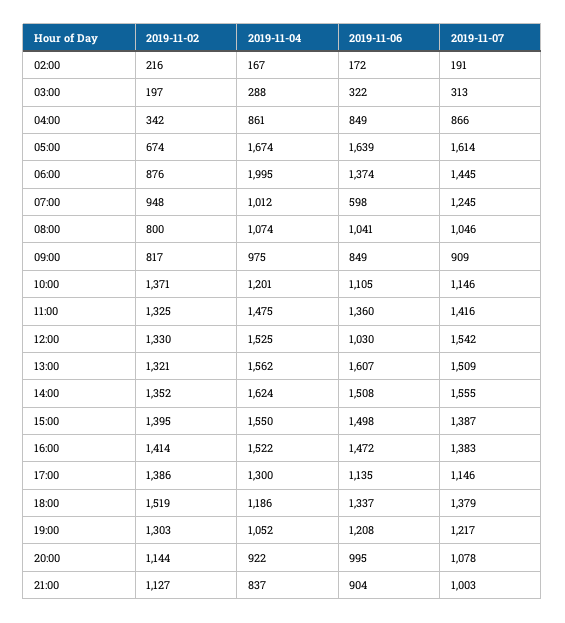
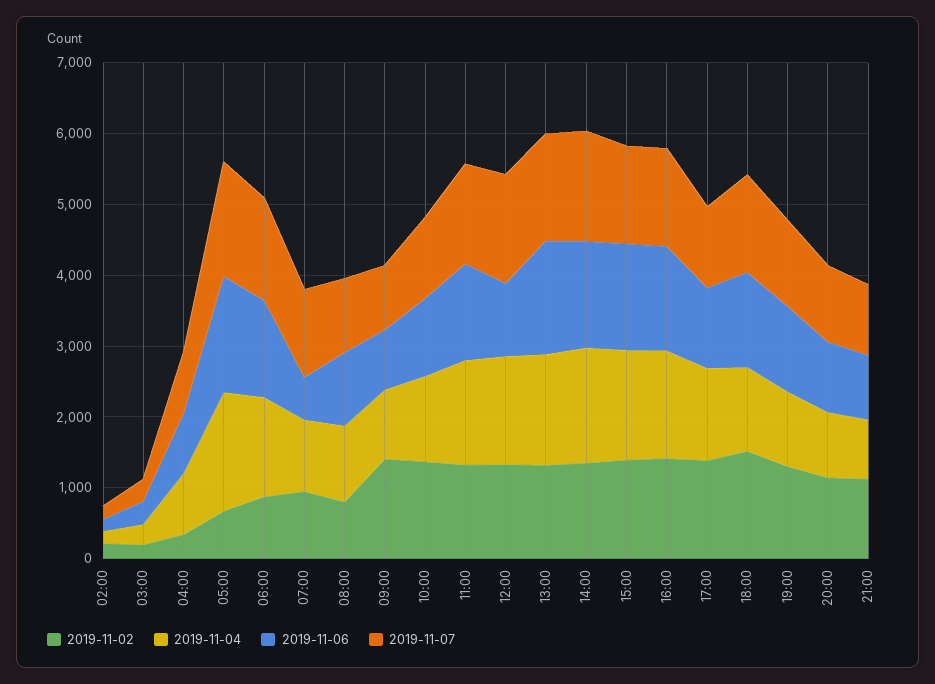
  {
    "2019-11-02": {
      "02:00": 216,
      "03:00": 197,
      "04:00": 342,
      "05:00": 674,
      "06:00": 876,
      "07:00": 948,
      "08:00": 800,
-     "09:00": 817,
+     "09:00": 1400,
      "10:00": 1371,
      "11:00": 1325,
      "12:00": 1330,
      "13:00": 1321,
      "14:00": 1352,
      "15:00": 1395,
      "16:00": 1414,
      "17:00": 1386,
      "18:00": 1519,
      "19:00": 1303,
      "20:00": 1144,
      "21:00": 1127
    },
    "2019-11-04": {
      "02:00": 167,
      "03:00": 288,
      "04:00": 861,
      "05:00": 1674,
-     "06:00": 1995,
+     "06:00": 1400,
      "07:00": 1012,
      "08:00": 1074,
      "09:00": 975,
      "10:00": 1201,
      "11:00": 1475,
      "12:00": 1525,
      "13:00": 1562,
      "14:00": 1624,
      "15:00": 1550,
      "16:00": 1522,
      "17:00": 1300,
      "18:00": 1186,
      "19:00": 1052,
      "20:00": 922,
      "21:00": 837
    },
    "2019-11-06": {
      "02:00": 172,
      "03:00": 322,
      "04:00": 849,
      "05:00": 1639,
      "06:00": 1374,
      "07:00": 598,
      "08:00": 1041,
      "09:00": 849,
      "10:00": 1105,
      "11:00": 1360,
      "12:00": 1030,
      "13:00": 1607,
      "14:00": 1508,
      "15:00": 1498,
      "16:00": 1472,
      "17:00": 1135,
      "18:00": 1337,
      "19:00": 1208,
      "20:00": 995,
      "21:00": 904
    },
    "2019-11-07": {
      "02:00": 191,
      "03:00": 313,
      "04:00": 866,
      "05:00": 1614,
      "06:00": 1445,
      "07:00": 1245,
      "08:00": 1046,
      "09:00": 909,
      "10:00": 1146,
      "11:00": 1416,
      "12:00": 1542,
      "13:00": 1509,
      "14:00": 1555,
      "15:00": 1387,
      "16:00": 1383,
      "17:00": 1146,
      "18:00": 1379,
      "19:00": 1217,
      "20:00": 1078,
      "21:00": 1003
    }
  }

